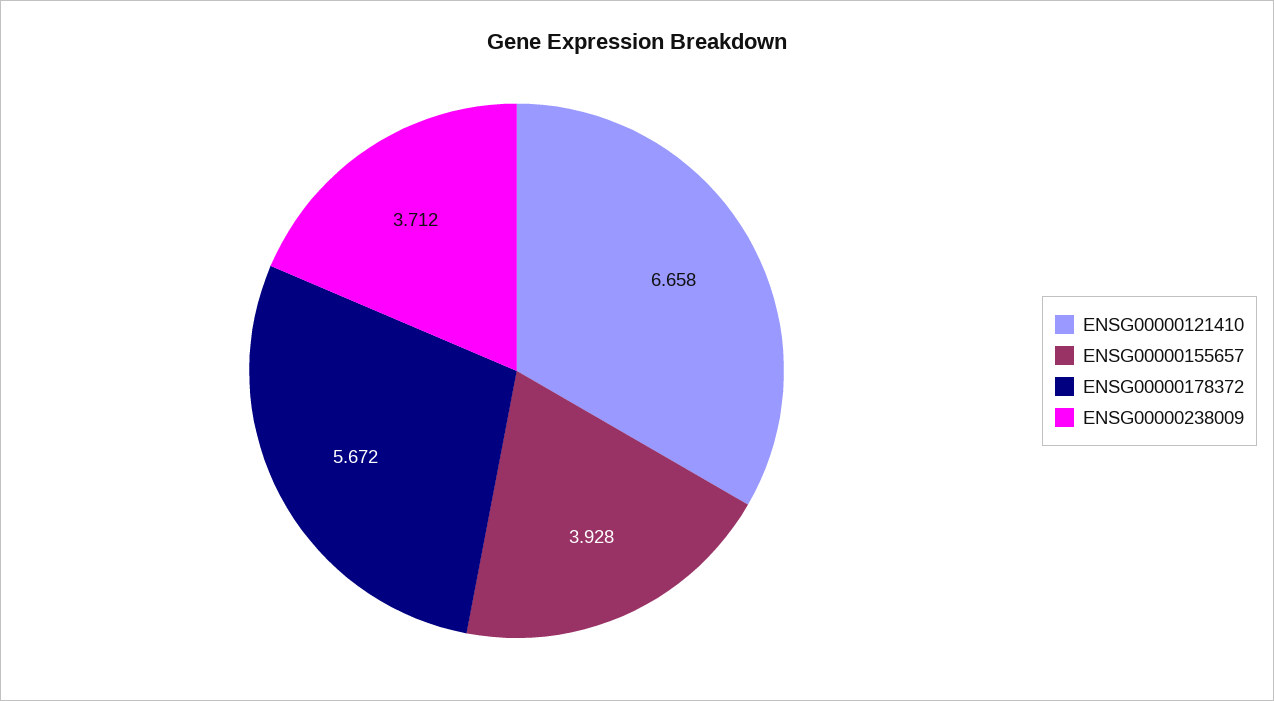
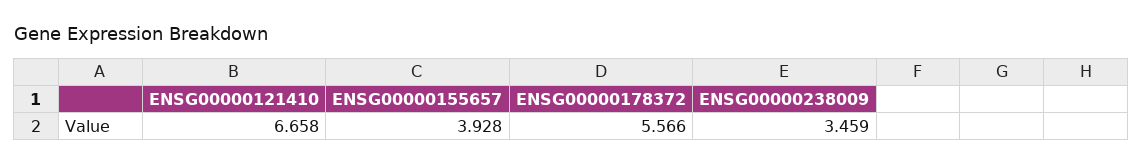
  {
    "ENSG00000121410": 6.658,
    "ENSG00000155657": 3.928,
-   "ENSG00000178372": 5.672,
+   "ENSG00000178372": 5.566,
-   "ENSG00000238009": 3.712
+   "ENSG00000238009": 3.459
  }

